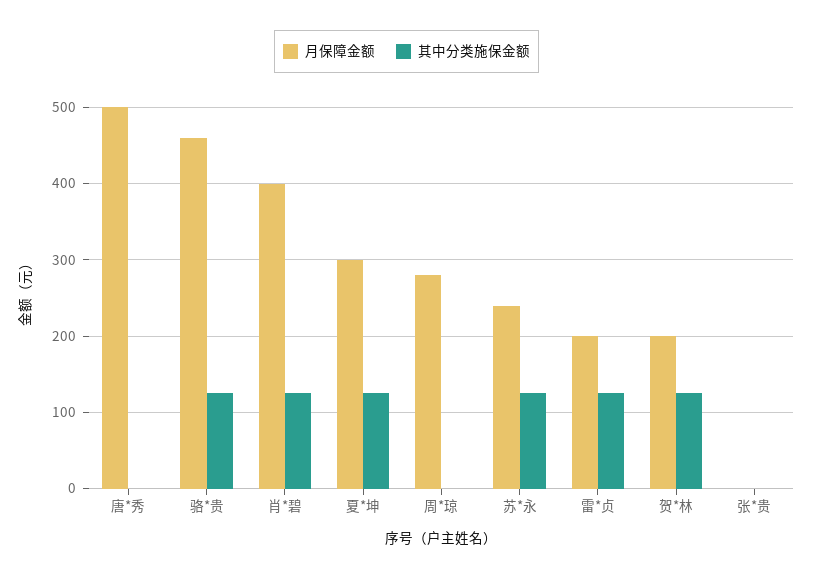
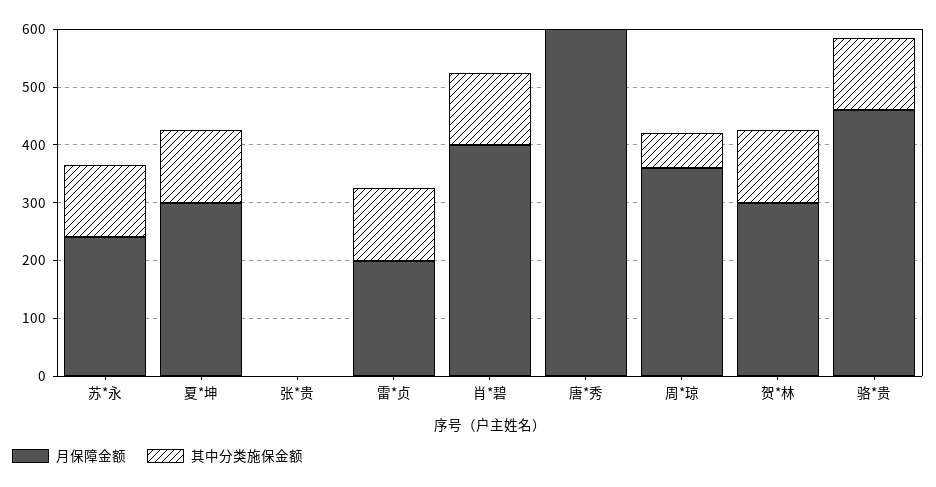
  {
    "月保障金额": {
-     "唐*秀": 500,
+     "唐*秀": 600,
      "骆*贵": 460,
      "肖*碧": 400,
      "夏*坤": 300,
-     "周*琼": 280,
+     "周*琼": 360,
      "苏*永": 240,
      "雷*贞": 200,
-     "贺*林": 200,
+     "贺*林": 300,
      "张*贵": 0
    },
    "其中分类施保金额": {
      "唐*秀": 0,
      "骆*贵": 130,
      "肖*碧": 130,
      "夏*坤": 130,
-     "周*琼": 0,
+     "周*琼": 60,
      "苏*永": 130,
      "雷*贞": 130,
      "贺*林": 130,
      "张*贵": 0
    }
  }

